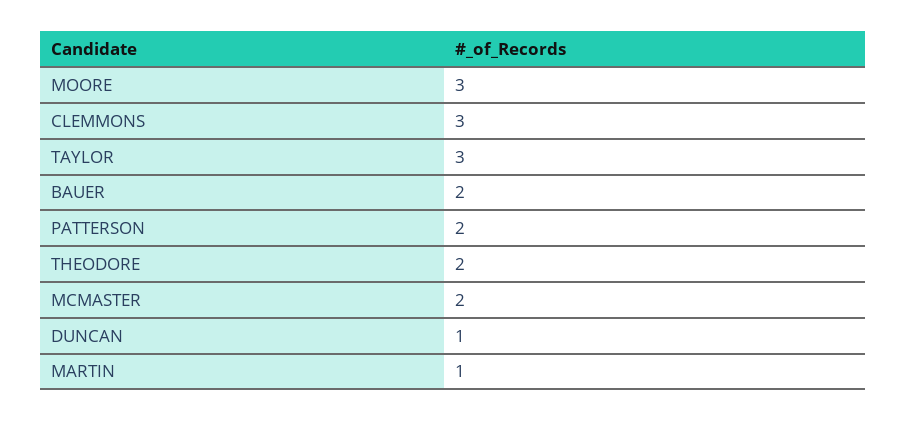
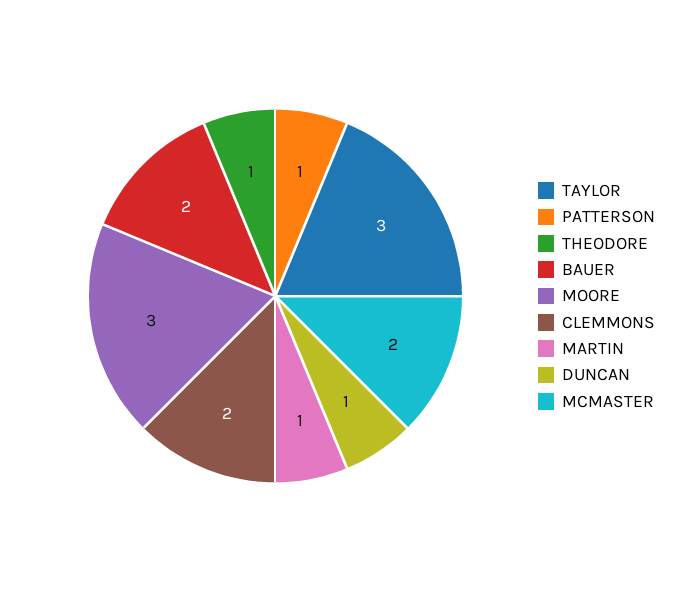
  {
    "MOORE": 3,
-   "CLEMMONS": 3,
+   "CLEMMONS": 2,
    "TAYLOR": 3,
    "BAUER": 2,
-   "PATTERSON": 2,
+   "PATTERSON": 1,
-   "THEODORE": 2,
+   "THEODORE": 1,
    "MCMASTER": 2,
    "DUNCAN": 1,
    "MARTIN": 1
  }

